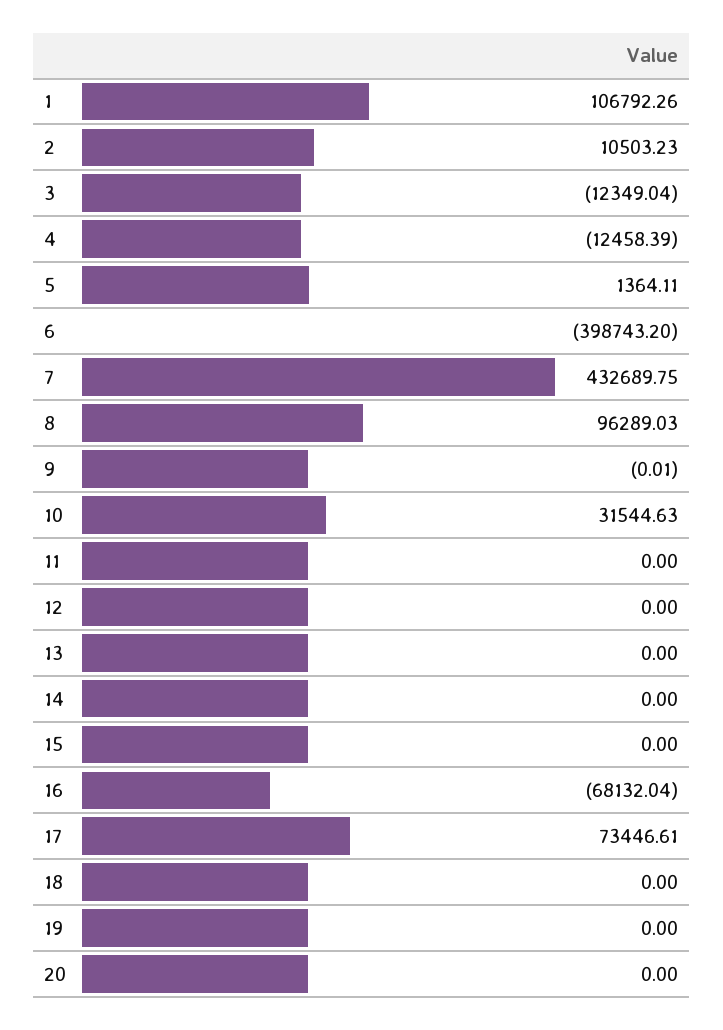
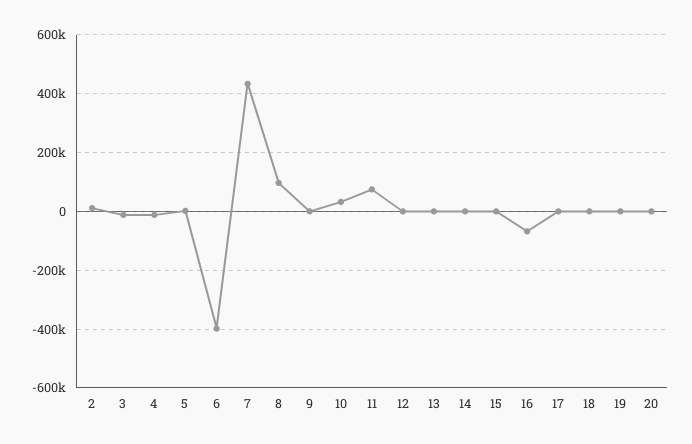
  {
-   "1": 106792.26,
    "2": 10503.23,
    "3": -12349.04,
    "4": -12458.39,
    "5": 1364.11,
    "6": -398743.2,
    "7": 432689.75,
    "8": 96289.03,
    "9": -0.01,
    "10": 31544.63,
-   "11": 0,
+   "11": 75000,
    "12": 0,
    "13": 0,
    "14": 0,
    "15": 0,
    "16": -68132.04,
-   "17": 73446.61,
+   "17": 0,
    "18": 0,
    "19": 0,
    "20": 0
  }

